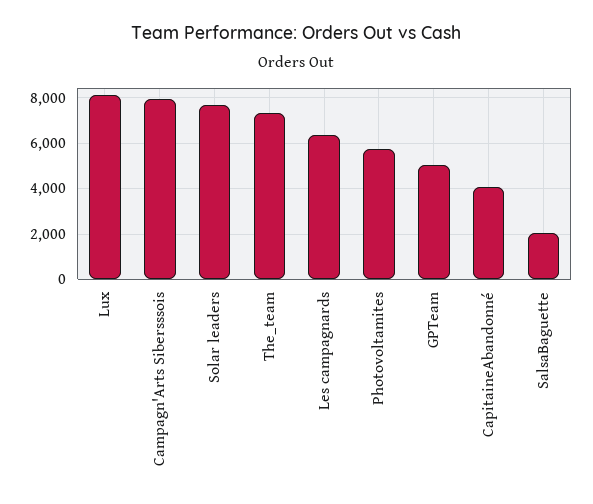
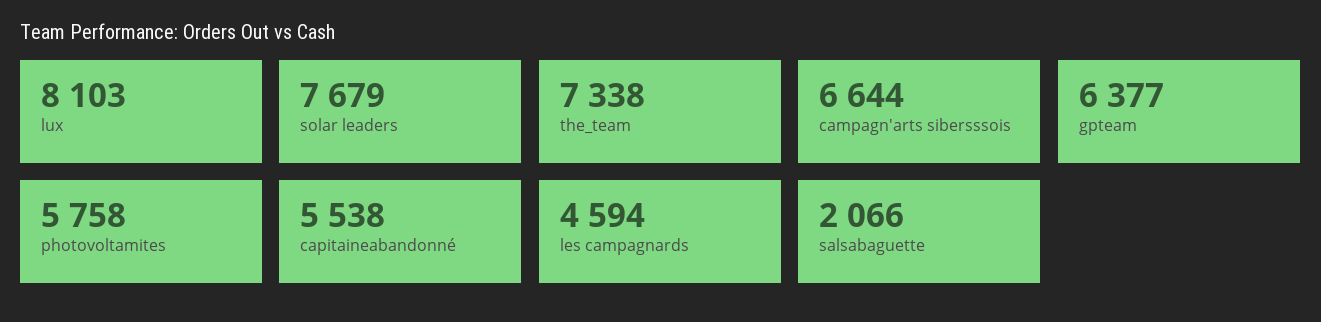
  {
    "Lux": 8103,
-   "Campagn'Arts Sibersssois": 8000,
+   "Campagn'Arts Sibersssois": 6644,
    "Solar leaders": 7679,
    "The_team": 7338,
-   "Les campagnards": 6500,
+   "Les campagnards": 4594,
    "Photovoltamites": 5758,
-   "GPTeam": 5000,
+   "GPTeam": 6377,
-   "CapitaineAbandonné": 4000,
+   "CapitaineAbandonné": 5538,
    "SalsaBaguette": 2066
  }

